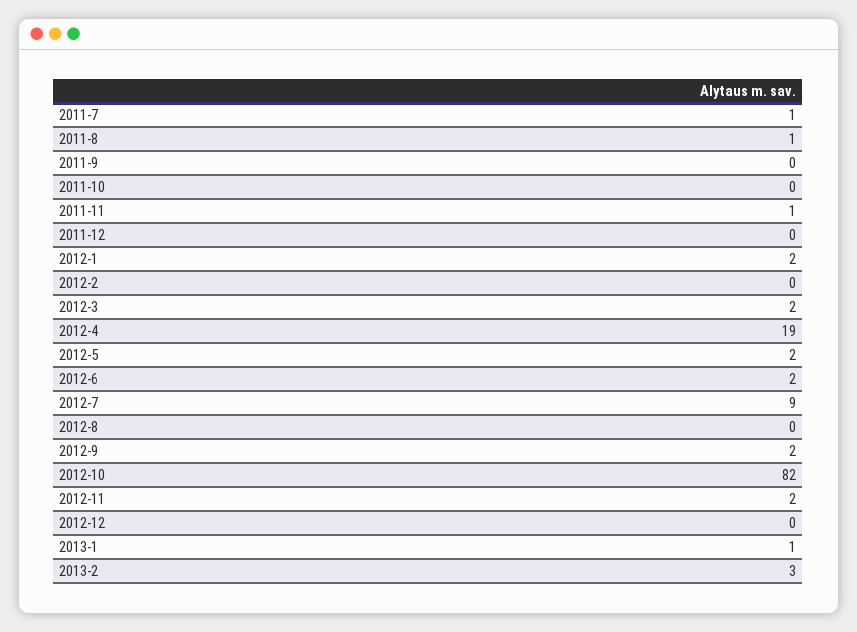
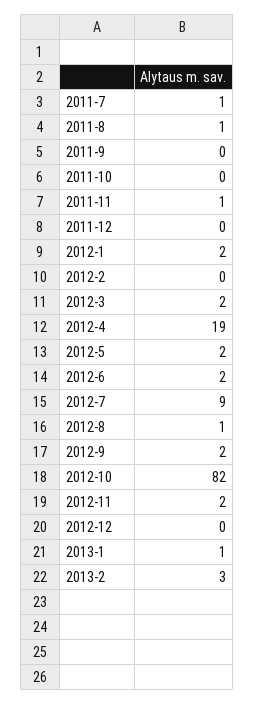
  {
    "2011-7": 1,
    "2011-8": 1,
    "2011-9": 0,
    "2011-10": 0,
    "2011-11": 1,
    "2011-12": 0,
    "2012-1": 2,
    "2012-2": 0,
    "2012-3": 2,
    "2012-4": 19,
    "2012-5": 2,
    "2012-6": 2,
    "2012-7": 9,
-   "2012-8": 0,
+   "2012-8": 1,
    "2012-9": 2,
    "2012-10": 82,
    "2012-11": 2,
    "2012-12": 0,
    "2013-1": 1,
    "2013-2": 3
  }

